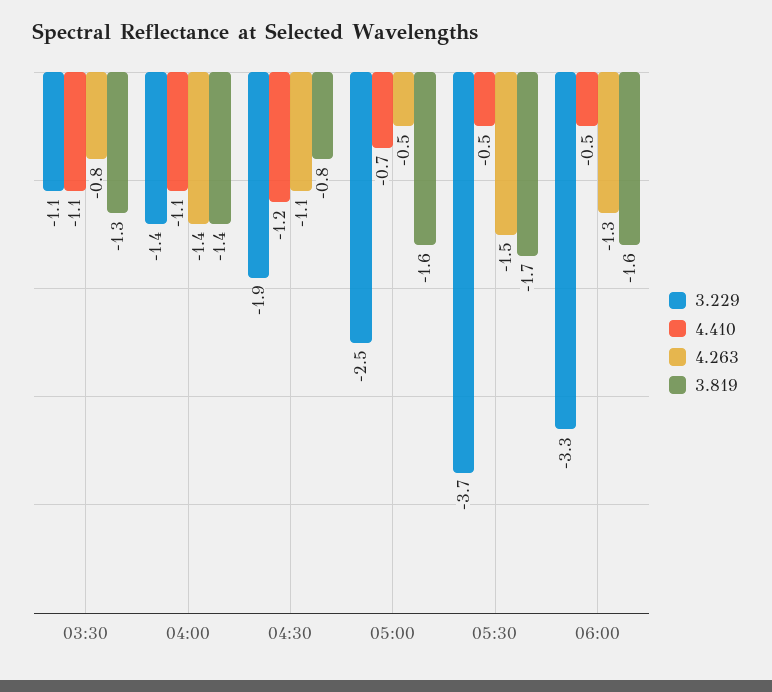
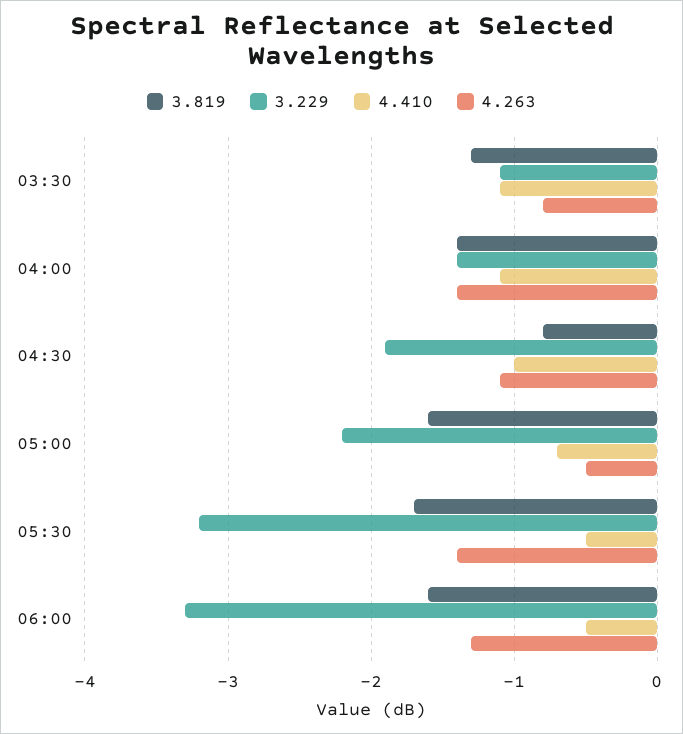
  {
    "3.229": {
      "03:30": -1.1,
      "04:00": -1.4,
      "04:30": -1.9,
-     "05:00": -2.5,
+     "05:00": -2.2,
-     "05:30": -3.7,
+     "05:30": -3.2,
      "06:00": -3.3
    },
    "4.410": {
      "03:30": -1.1,
      "04:00": -1.1,
-     "04:30": -1.2,
+     "04:30": -1,
      "05:00": -0.7,
      "05:30": -0.5,
      "06:00": -0.5
    },
    "4.263": {
      "03:30": -0.8,
      "04:00": -1.4,
      "04:30": -1.1,
      "05:00": -0.5,
-     "05:30": -1.5,
+     "05:30": -1.4,
      "06:00": -1.3
    },
    "3.819": {
      "03:30": -1.3,
      "04:00": -1.4,
      "04:30": -0.8,
      "05:00": -1.6,
      "05:30": -1.7,
      "06:00": -1.6
    }
  }

